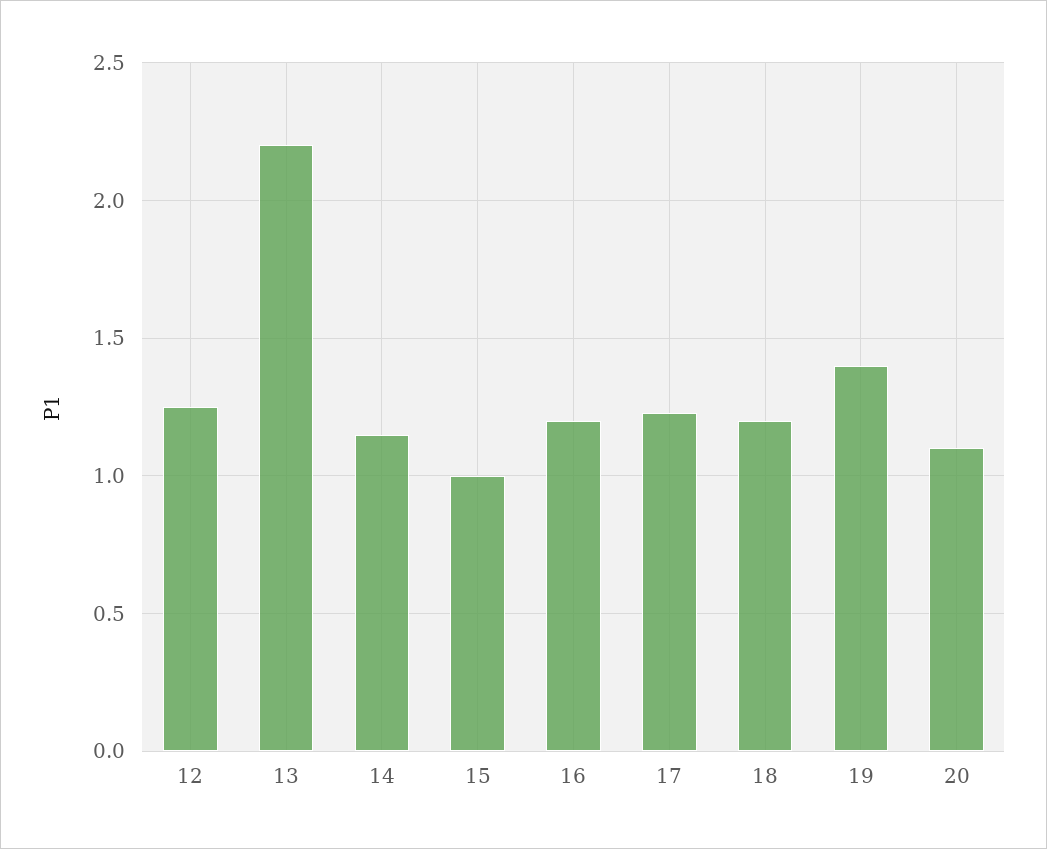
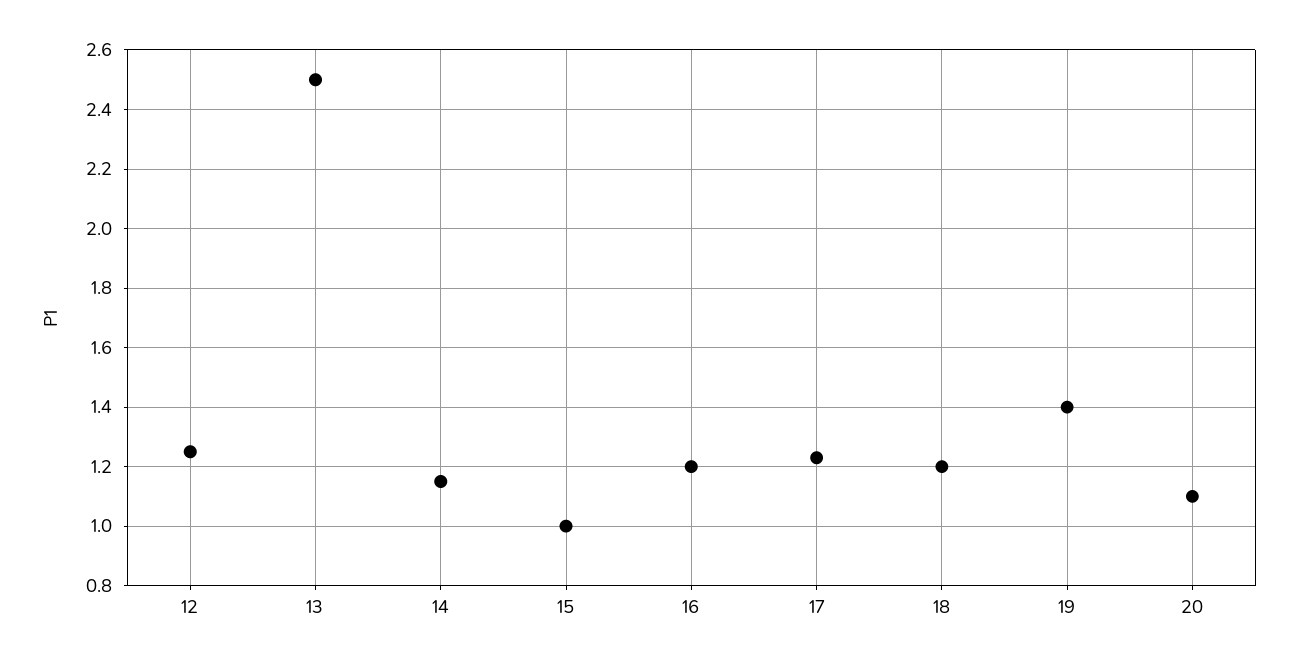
  {
    "12": 1.25,
-   "13": 2.2,
+   "13": 2.5,
    "14": 1.15,
    "15": 1,
    "16": 1.2,
    "17": 1.25,
    "18": 1.2,
    "19": 1.4,
    "20": 1.1
  }

